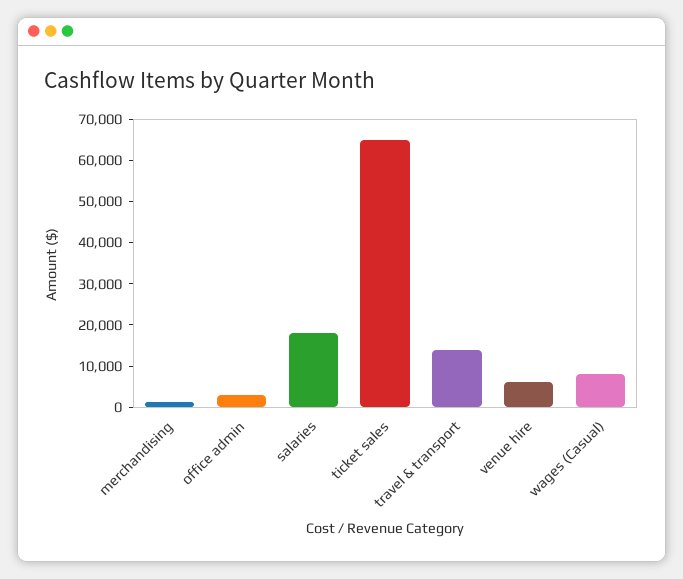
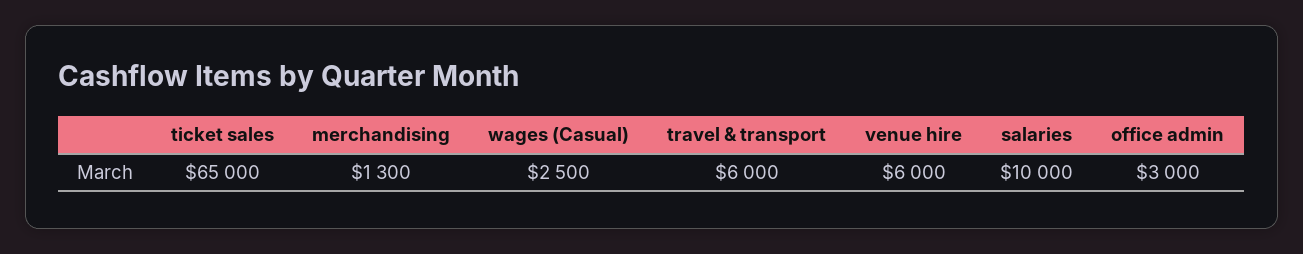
  {
    "merchandising": 1300,
    "office admin": 3000,
-   "salaries": 18000,
+   "salaries": 10000,
    "ticket sales": 65000,
-   "travel & transport": 14000,
+   "travel & transport": 6000,
    "venue hire": 6000,
-   "wages (Casual)": 8000
+   "wages (Casual)": 2500
  }

